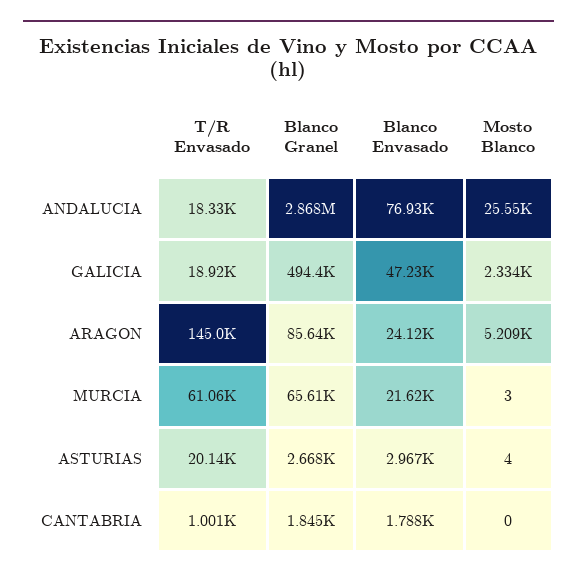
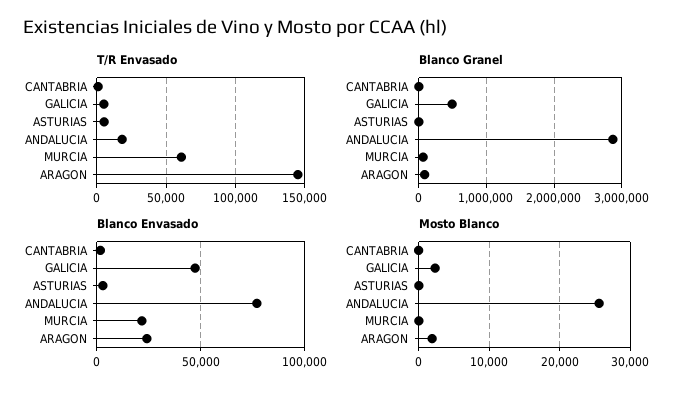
  {
    "T/R Envasado": {
      "ANDALUCIA": 18330,
-     "GALICIA": 18920,
+     "GALICIA": 5000,
      "ARAGON": 145000,
      "MURCIA": 61060,
-     "ASTURIAS": 20140,
+     "ASTURIAS": 5000,
      "CANTABRIA": 1001
    },
    "Blanco Granel": {
      "ANDALUCIA": 2868000,
      "GALICIA": 494400,
      "ARAGON": 85640,
      "MURCIA": 65610,
      "ASTURIAS": 2668,
      "CANTABRIA": 1845
    },
    "Blanco Envasado": {
      "ANDALUCIA": 76930,
      "GALICIA": 47230,
      "ARAGON": 24120,
      "MURCIA": 21620,
      "ASTURIAS": 2967,
      "CANTABRIA": 1788
    },
    "Mosto Blanco": {
      "ANDALUCIA": 25550,
      "GALICIA": 2334,
-     "ARAGON": 5209,
+     "ARAGON": 2000,
      "MURCIA": 3,
      "ASTURIAS": 4,
      "CANTABRIA": 0
    }
  }

